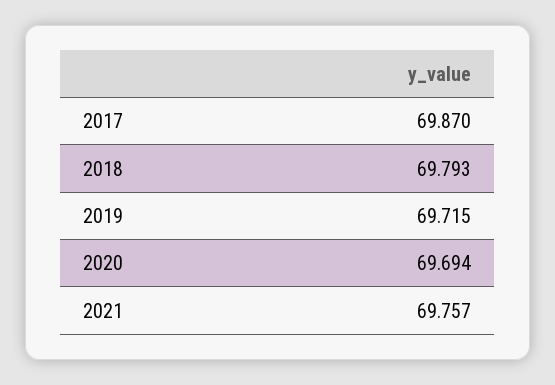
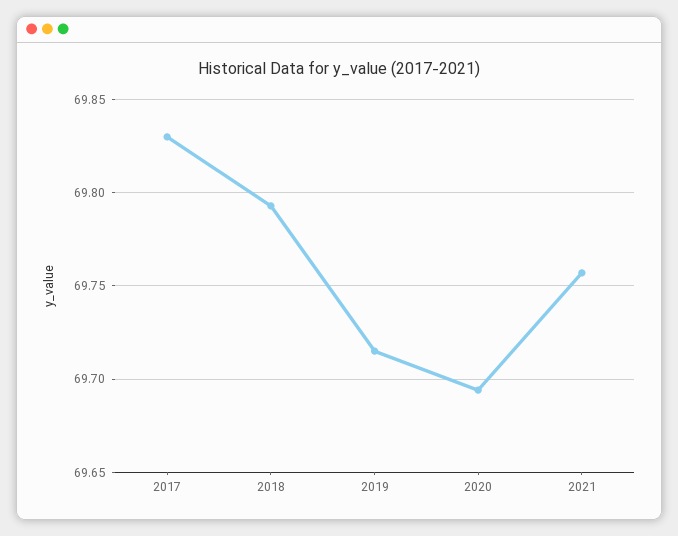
  {
-   "2017": 69.87,
+   "2017": 69.83,
    "2018": 69.793,
    "2019": 69.715,
    "2020": 69.694,
    "2021": 69.757
  }

